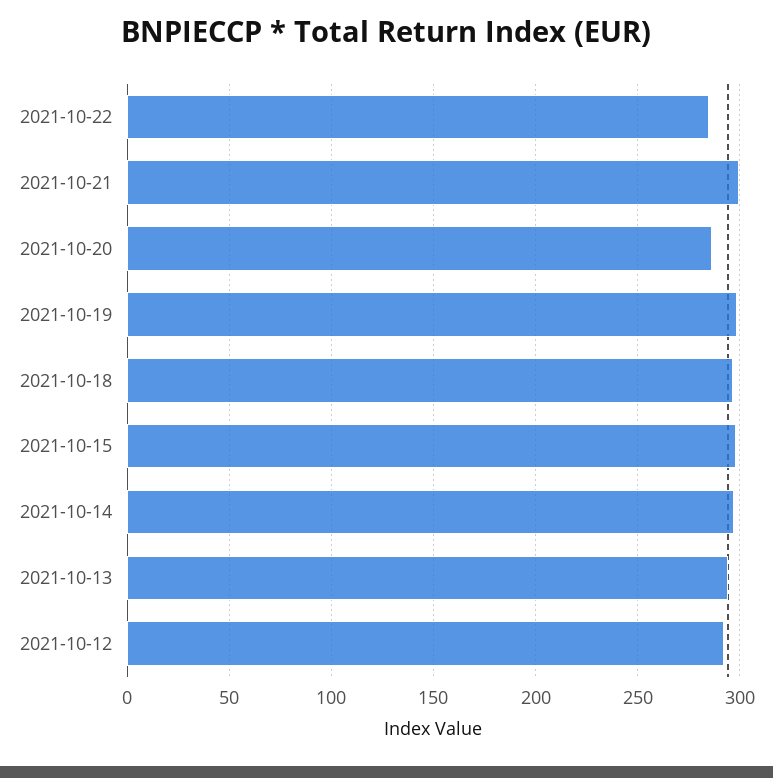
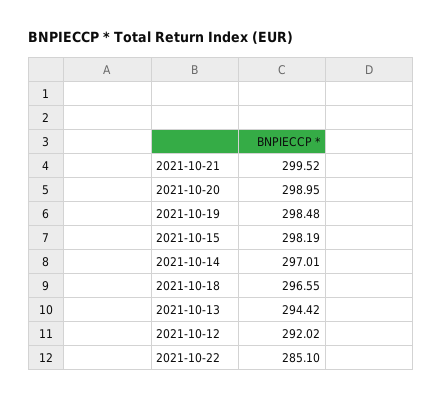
  {
    "2021-10-22": 285.1,
    "2021-10-21": 299.52,
-   "2021-10-20": 285,
+   "2021-10-20": 298.95,
    "2021-10-19": 298.48,
    "2021-10-18": 296.55,
    "2021-10-15": 298.19,
    "2021-10-14": 297.01,
    "2021-10-13": 294.42,
    "2021-10-12": 292.02
  }

